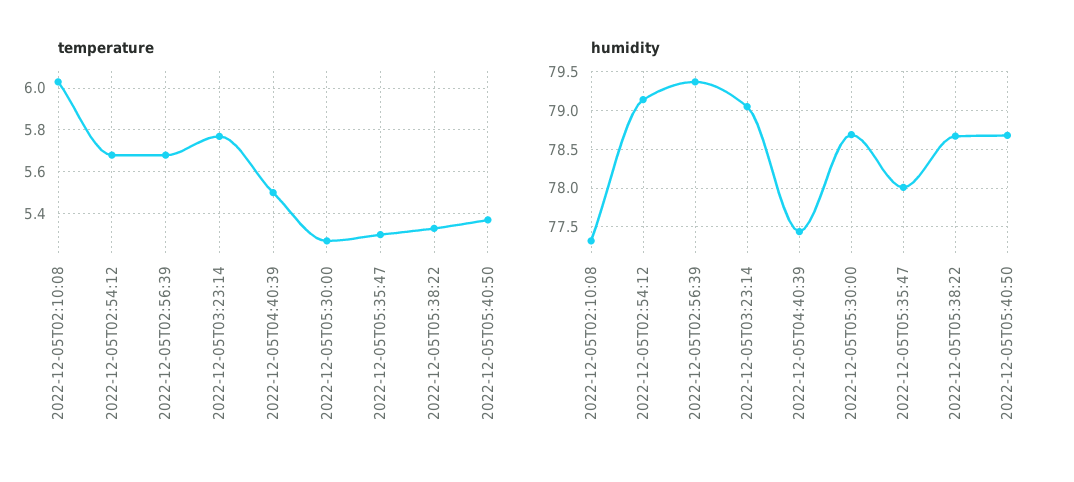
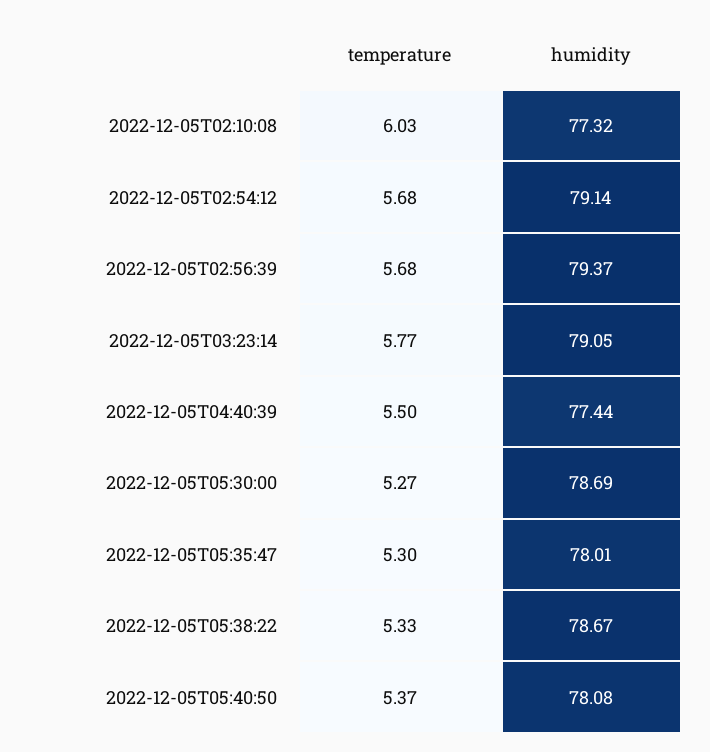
  {
    "temperature": {
      "2022-12-05T02:10:08": 6.03,
      "2022-12-05T02:54:12": 5.68,
      "2022-12-05T02:56:39": 5.68,
      "2022-12-05T03:23:14": 5.77,
      "2022-12-05T04:40:39": 5.5,
      "2022-12-05T05:30:00": 5.27,
      "2022-12-05T05:35:47": 5.3,
      "2022-12-05T05:38:22": 5.33,
      "2022-12-05T05:40:50": 5.37
    },
    "humidity": {
      "2022-12-05T02:10:08": 77.32,
      "2022-12-05T02:54:12": 79.14,
      "2022-12-05T02:56:39": 79.37,
      "2022-12-05T03:23:14": 79.05,
      "2022-12-05T04:40:39": 77.44,
      "2022-12-05T05:30:00": 78.69,
      "2022-12-05T05:35:47": 78.01,
      "2022-12-05T05:38:22": 78.67,
-     "2022-12-05T05:40:50": 78.7
+     "2022-12-05T05:40:50": 78.08
    }
  }

